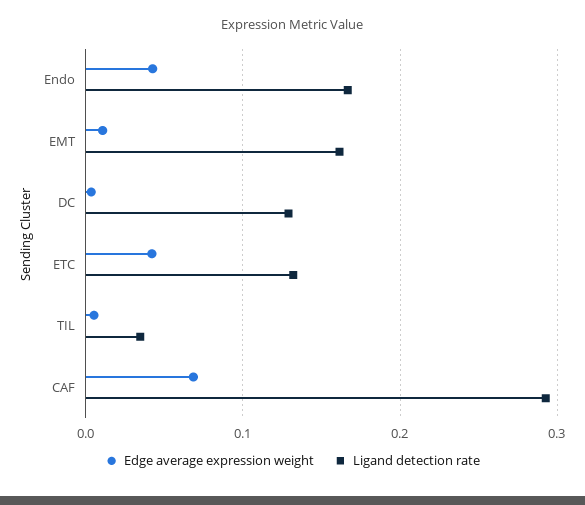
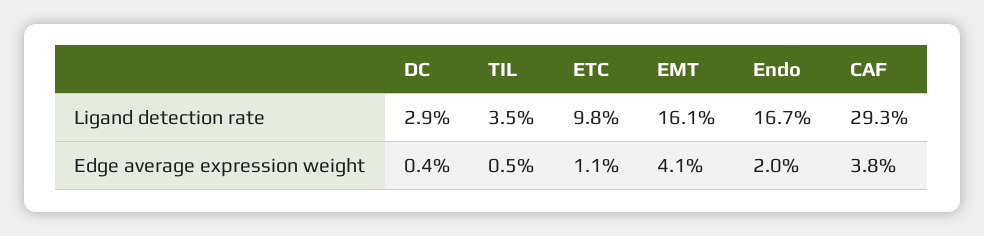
  {
    "Edge average expression weight": {
-     "Endo": 0.04,
+     "Endo": 0.02,
-     "EMT": 0.01,
+     "EMT": 0.041,
      "DC": 0.004,
-     "ETC": 0.04,
+     "ETC": 0.011,
      "TIL": 0.005,
-     "CAF": 0.07
+     "CAF": 0.038
    },
    "Ligand detection rate": {
      "Endo": 0.167,
      "EMT": 0.161,
-     "DC": 0.13,
+     "DC": 0.029,
-     "ETC": 0.13,
+     "ETC": 0.098,
      "TIL": 0.035,
      "CAF": 0.293
    }
  }

